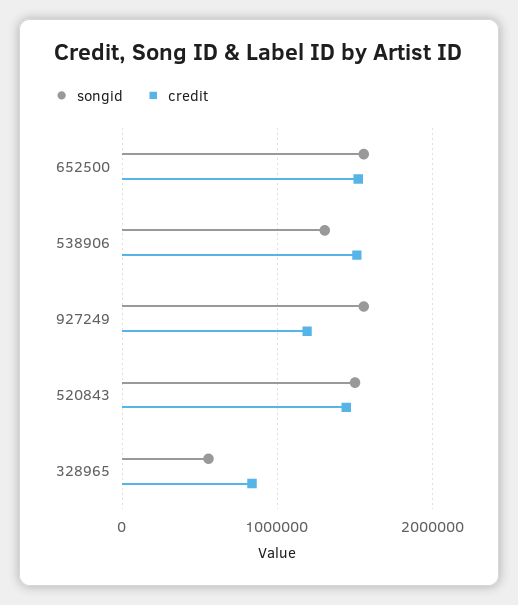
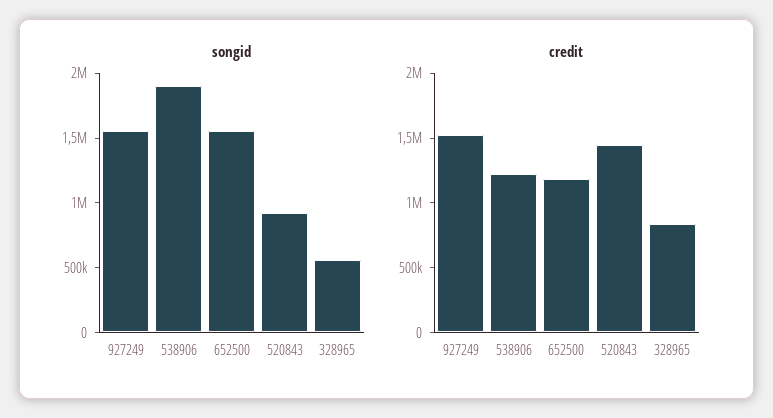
  {
    "songid": {
      "652500": 1600000,
-     "538906": 1300000,
+     "538906": 1900000,
      "927249": 1600000,
-     "520843": 1500000,
+     "520843": 900000,
      "328965": 600000
    },
    "credit": {
-     "652500": 1500000,
+     "652500": 1200000,
-     "538906": 1500000,
+     "538906": 1200000,
-     "927249": 1200000,
+     "927249": 1500000,
      "520843": 1400000,
      "328965": 800000
    }
  }

